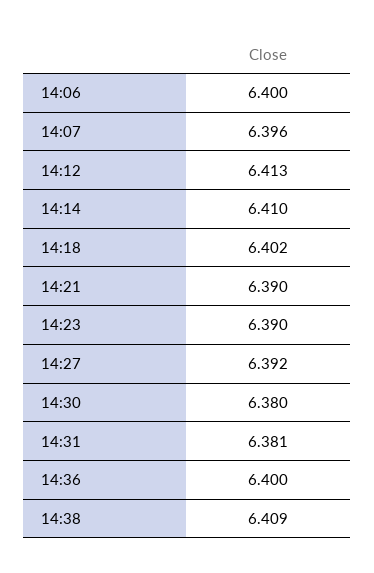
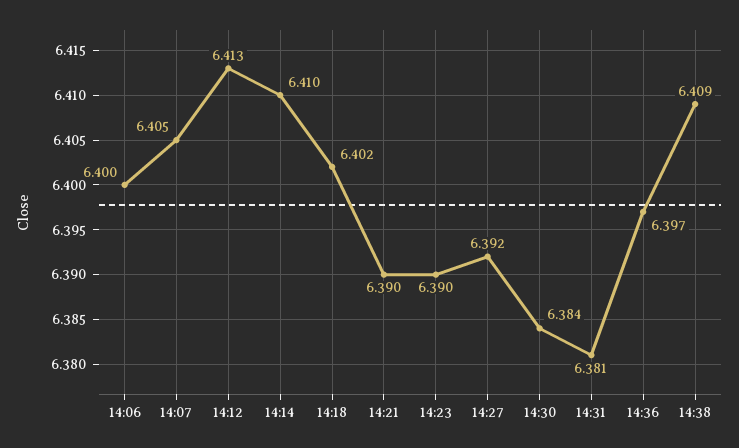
  {
    "14:06": 6.4,
-   "14:07": 6.396,
+   "14:07": 6.405,
    "14:12": 6.413,
    "14:14": 6.41,
    "14:18": 6.402,
    "14:21": 6.39,
    "14:23": 6.39,
    "14:27": 6.392,
-   "14:30": 6.38,
+   "14:30": 6.384,
    "14:31": 6.381,
-   "14:36": 6.4,
+   "14:36": 6.397,
    "14:38": 6.409
  }

